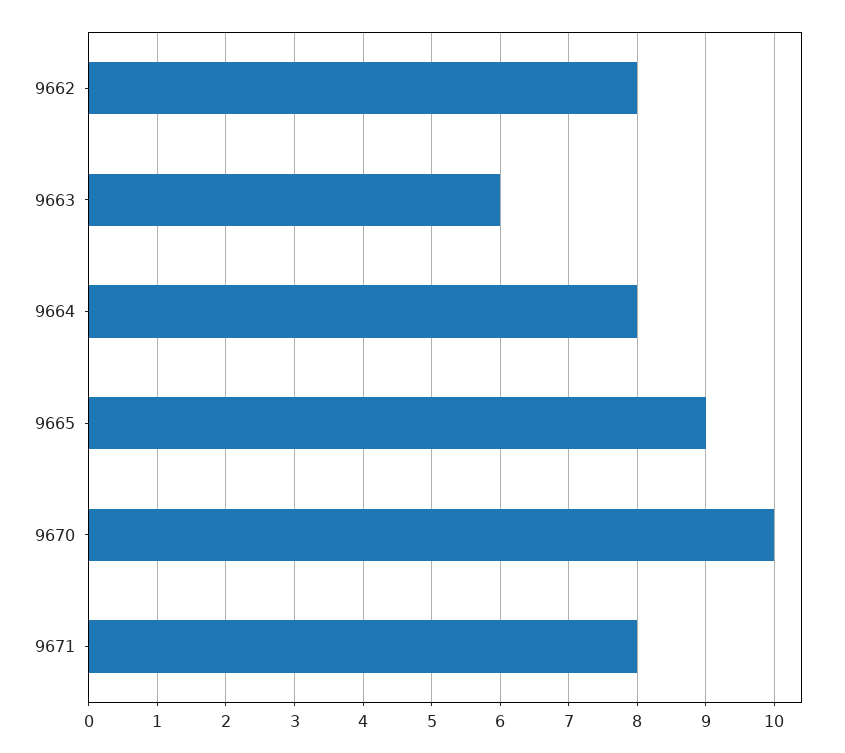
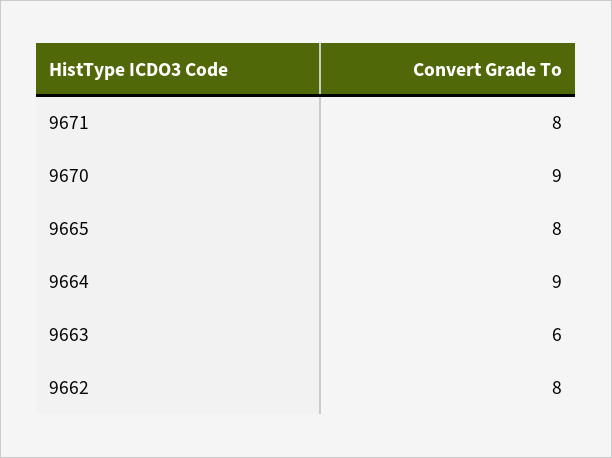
  {
    "9662": 8,
    "9663": 6,
-   "9664": 8,
+   "9664": 9,
-   "9665": 9,
+   "9665": 8,
-   "9670": 10,
+   "9670": 9,
    "9671": 8
  }

